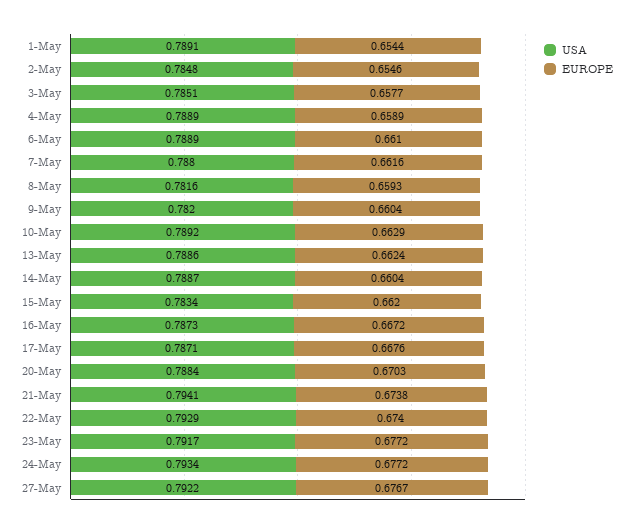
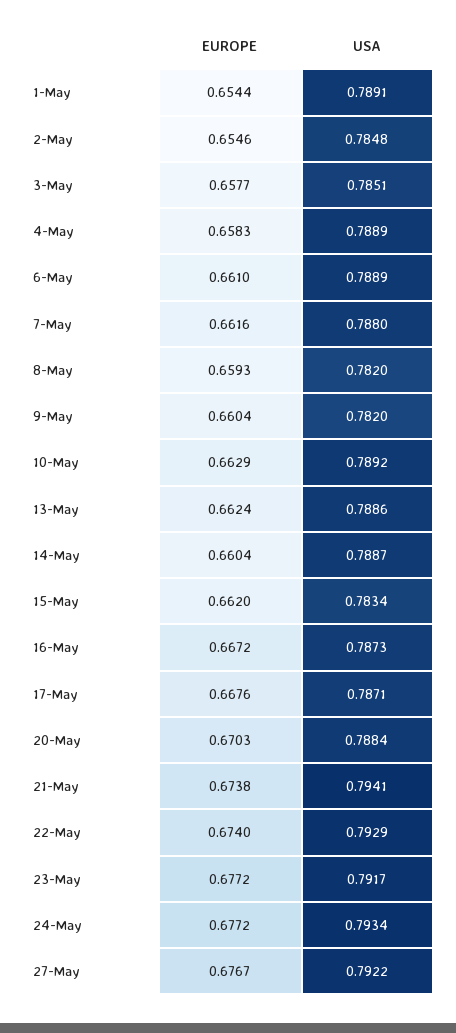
  {
    "USA": {
      "1-May": 0.7891,
      "2-May": 0.7848,
      "3-May": 0.7851,
      "4-May": 0.7889,
      "6-May": 0.7889,
      "7-May": 0.788,
-     "8-May": 0.7816,
+     "8-May": 0.782,
      "9-May": 0.782,
      "10-May": 0.7892,
      "13-May": 0.7886,
      "14-May": 0.7887,
      "15-May": 0.7834,
      "16-May": 0.7873,
      "17-May": 0.7871,
      "20-May": 0.7884,
      "21-May": 0.7941,
      "22-May": 0.7929,
      "23-May": 0.7917,
      "24-May": 0.7934,
      "27-May": 0.7922
    },
    "EUROPE": {
      "1-May": 0.6544,
      "2-May": 0.6546,
      "3-May": 0.6577,
-     "4-May": 0.6589,
+     "4-May": 0.6583,
      "6-May": 0.661,
      "7-May": 0.6616,
      "8-May": 0.6593,
      "9-May": 0.6604,
      "10-May": 0.6629,
      "13-May": 0.6624,
      "14-May": 0.6604,
      "15-May": 0.662,
      "16-May": 0.6672,
      "17-May": 0.6676,
      "20-May": 0.6703,
      "21-May": 0.6738,
      "22-May": 0.674,
      "23-May": 0.6772,
      "24-May": 0.6772,
      "27-May": 0.6767
    }
  }

